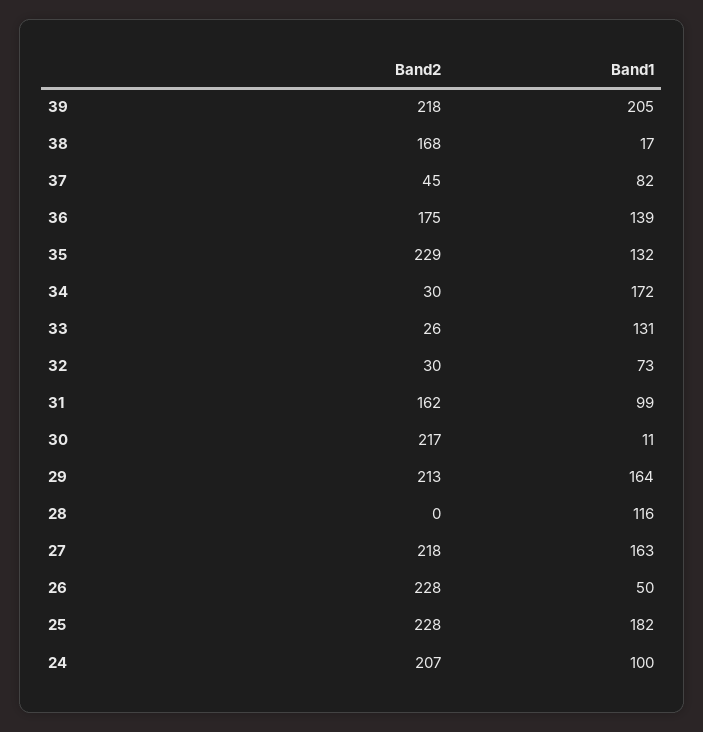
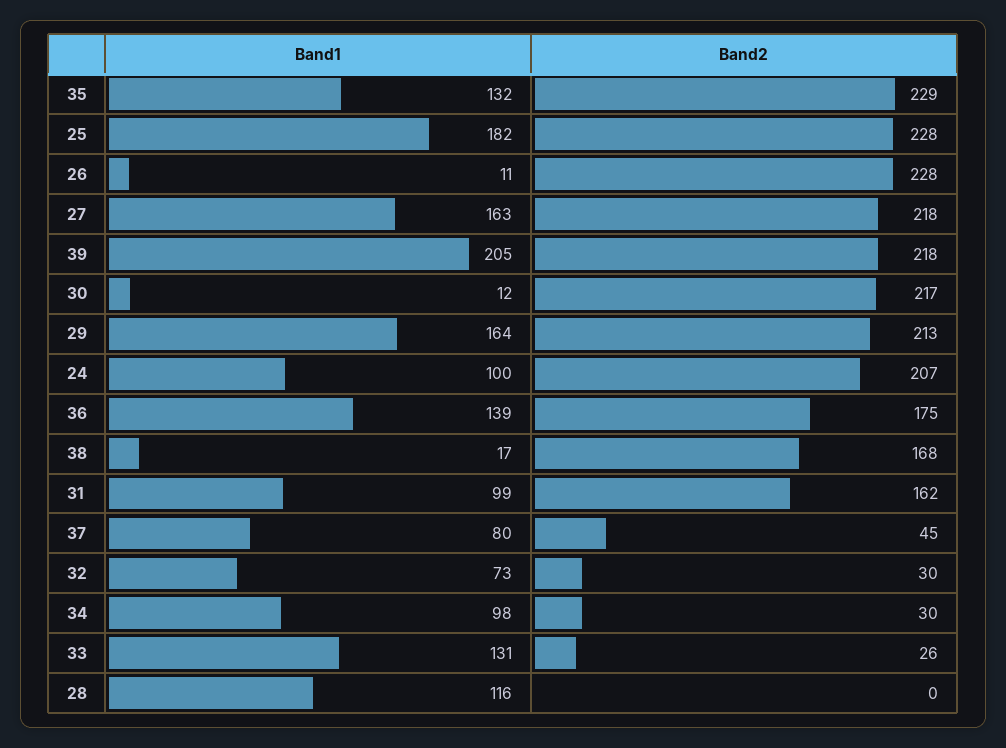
  {
    "Band2": {
      "39": 218,
      "38": 168,
      "37": 45,
      "36": 175,
      "35": 229,
      "34": 30,
      "33": 26,
      "32": 30,
      "31": 162,
      "30": 217,
      "29": 213,
      "28": 0,
      "27": 218,
      "26": 228,
      "25": 228,
      "24": 207
    },
    "Band1": {
      "39": 205,
      "38": 17,
-     "37": 82,
+     "37": 80,
      "36": 139,
      "35": 132,
-     "34": 172,
+     "34": 98,
      "33": 131,
      "32": 73,
      "31": 99,
-     "30": 11,
+     "30": 12,
      "29": 164,
      "28": 116,
      "27": 163,
-     "26": 50,
+     "26": 11,
      "25": 182,
      "24": 100
    }
  }

